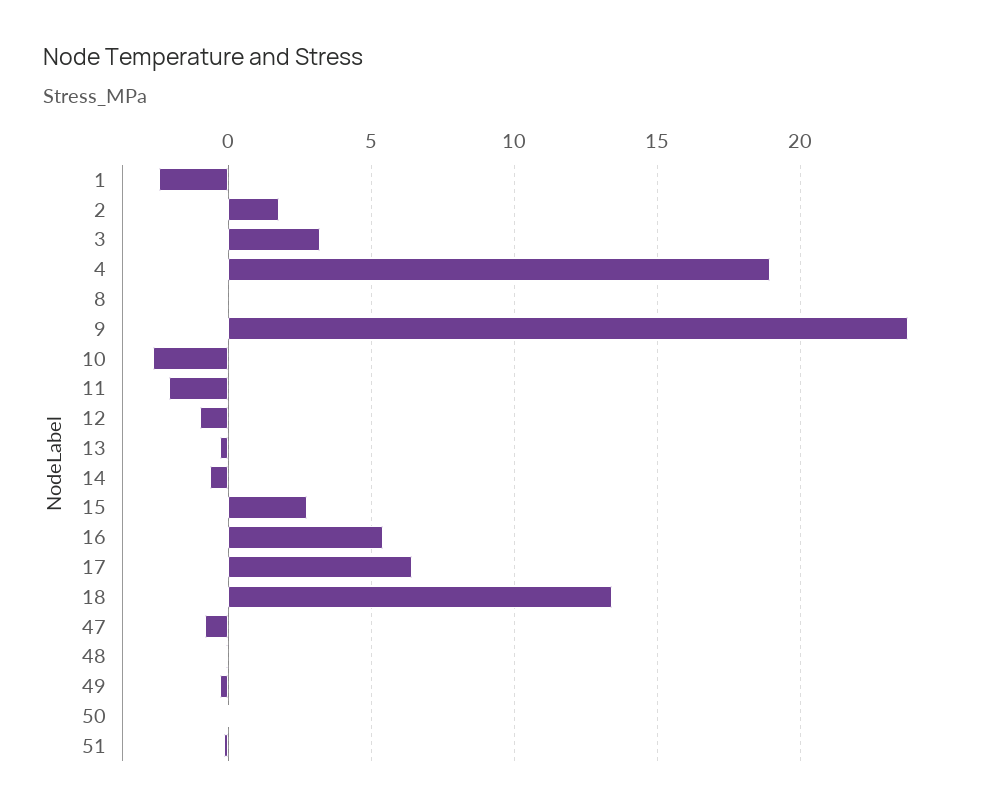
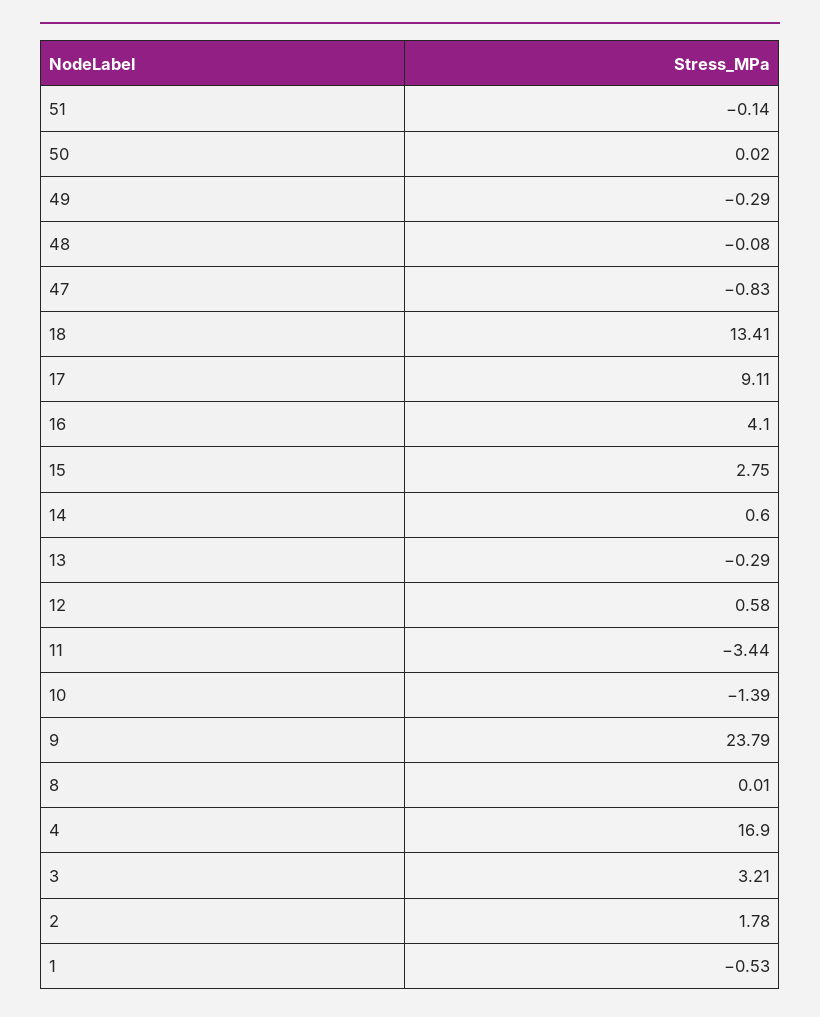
  {
-   "1": -2.5,
+   "1": -0.53,
    "2": 1.78,
    "3": 3.21,
-   "4": 19,
+   "4": 16.9,
    "8": 0.01,
    "9": 23.79,
-   "10": -2.5,
+   "10": -1.39,
-   "11": -2,
+   "11": -3.44,
-   "12": -1,
+   "12": 0.58,
    "13": -0.29,
-   "14": -0.5,
+   "14": 0.6,
    "15": 2.75,
-   "16": 5.5,
+   "16": 4.1,
-   "17": 6.5,
+   "17": 9.11,
    "18": 13.41,
    "47": -0.83,
    "48": -0.08,
    "49": -0.29,
    "50": 0.02,
    "51": -0.14
  }

